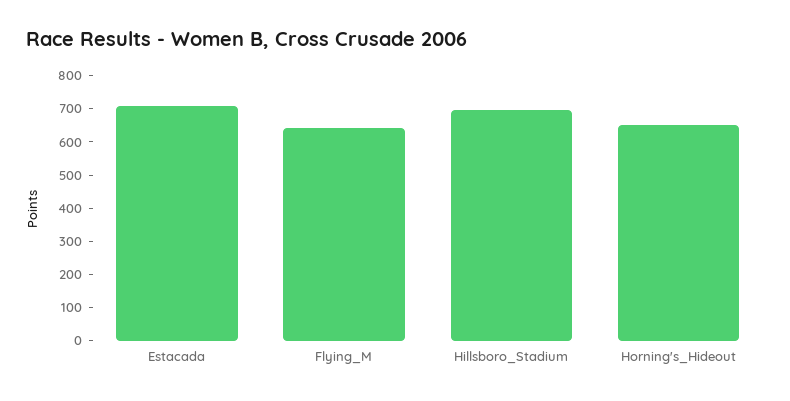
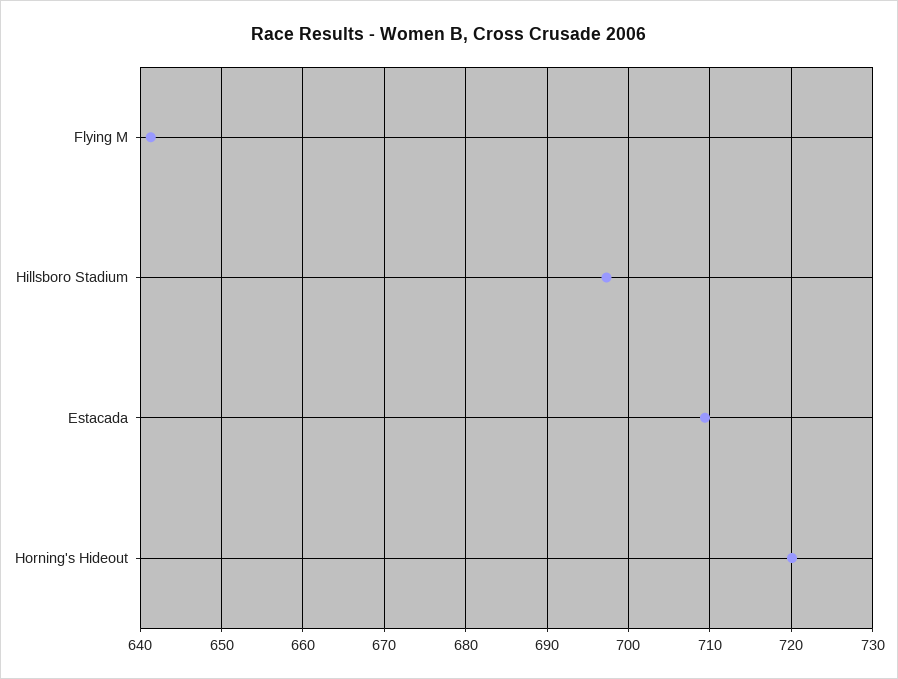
  {
    "Estacada": 709,
    "Flying_M": 641,
    "Hillsboro_Stadium": 697,
-   "Horning's_Hideout": 650
+   "Horning's_Hideout": 720
  }

